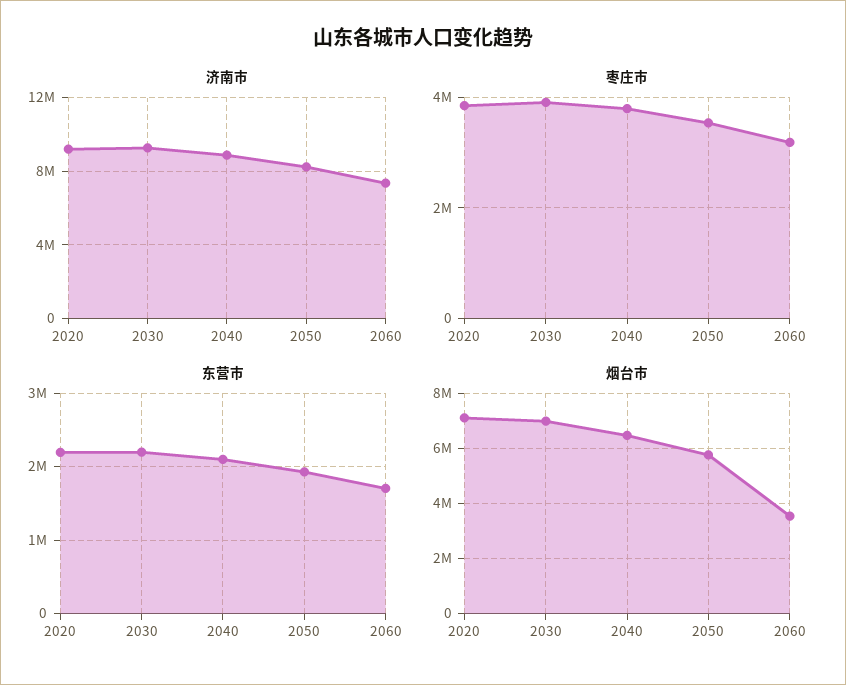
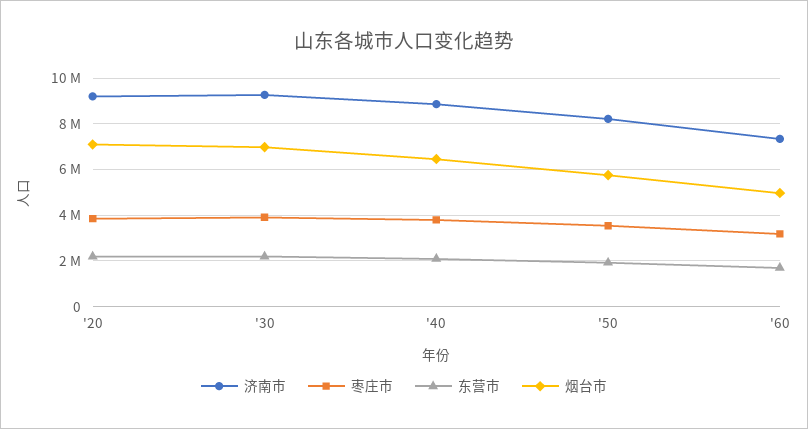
  {
    "济南市": {
      "2020": 9000000,
      "2030": 9500000,
      "2040": 9000000,
      "2050": 8000000,
      "2060": 7500000
    },
    "枣庄市": {
      "2020": 3800000,
      "2030": 4000000,
      "2040": 3800000,
      "2050": 3600000,
      "2060": 3200000
    },
    "东营市": {
      "2020": 2200000,
      "2030": 2200000,
      "2040": 2100000,
      "2050": 1900000,
      "2060": 1700000
    },
    "烟台市": {
      "2020": 7000000,
      "2030": 7000000,
      "2040": 6500000,
      "2050": 5750000,
-     "2060": 3500000
+     "2060": 5000000
    }
  }

